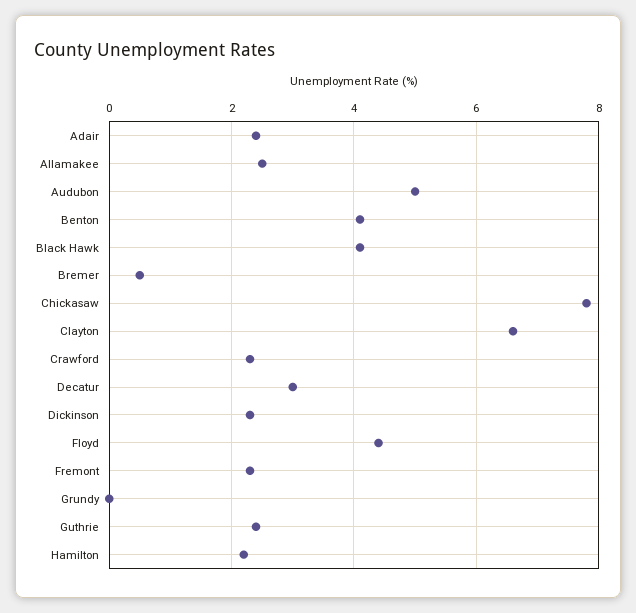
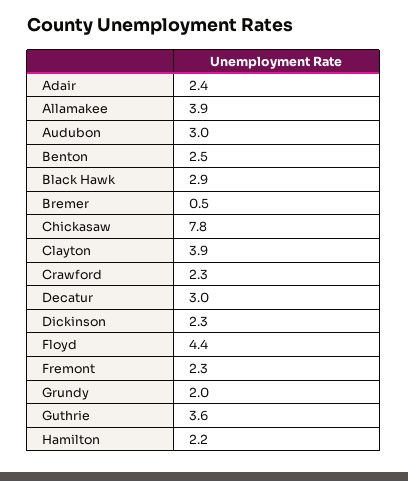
  {
    "Adair": 2.4,
-   "Allamakee": 2.5,
+   "Allamakee": 3.9,
-   "Audubon": 5,
+   "Audubon": 3,
-   "Benton": 4,
+   "Benton": 2.5,
-   "Black Hawk": 4,
+   "Black Hawk": 2.9,
    "Bremer": 0.5,
    "Chickasaw": 7.8,
-   "Clayton": 6.5,
+   "Clayton": 3.9,
    "Crawford": 2.3,
    "Decatur": 3,
    "Dickinson": 2.3,
    "Floyd": 4.4,
    "Fremont": 2.3,
-   "Grundy": 0,
+   "Grundy": 2,
-   "Guthrie": 2.5,
+   "Guthrie": 3.6,
    "Hamilton": 2.2
  }

